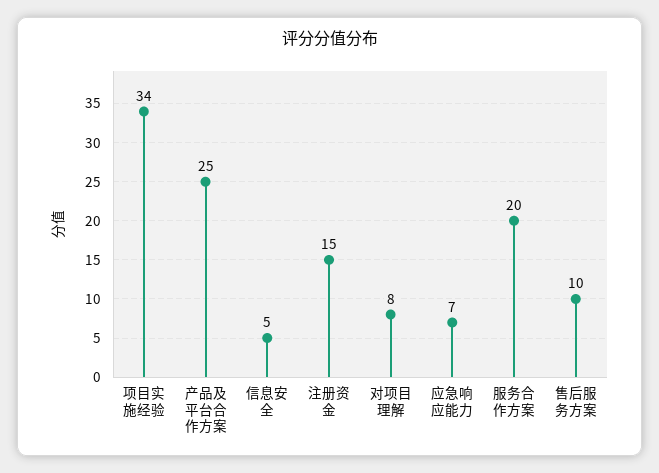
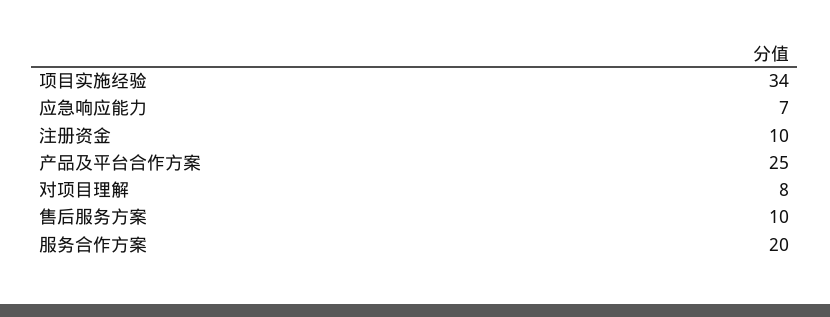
  {
    "项目实施经验": 34,
    "产品及平台合作方案": 25,
-   "信息安全": 5,
-   "注册资金": 15,
+   "注册资金": 10,
    "对项目理解": 8,
    "应急响应能力": 7,
    "服务合作方案": 20,
    "售后服务方案": 10
  }

